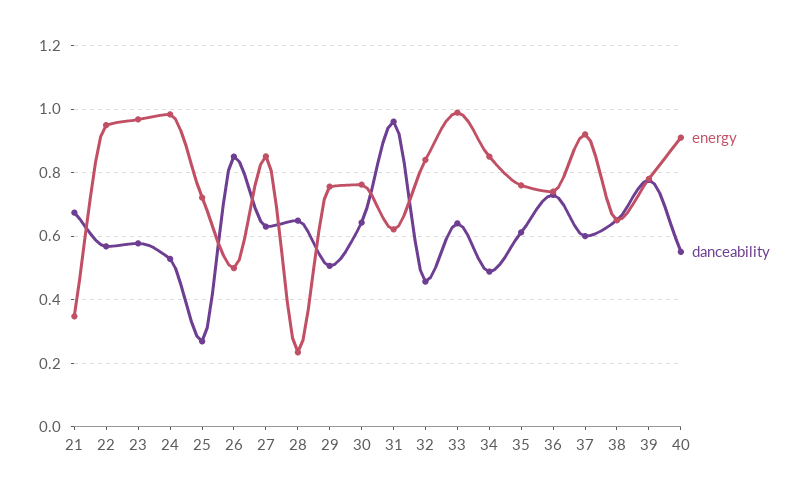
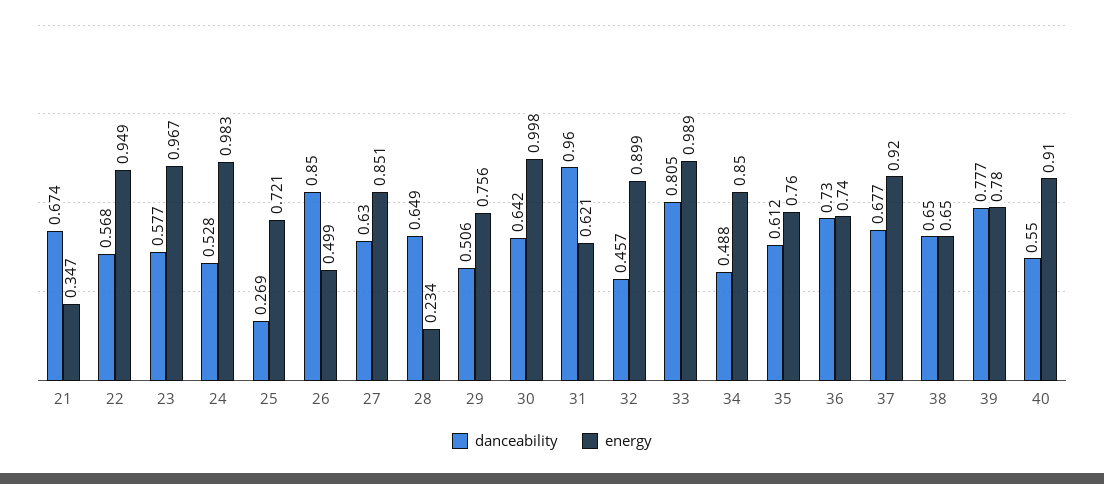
  {
    "energy": {
      "21": 0.347,
      "22": 0.949,
      "23": 0.967,
      "24": 0.983,
      "25": 0.721,
      "26": 0.499,
      "27": 0.851,
      "28": 0.234,
      "29": 0.756,
-     "30": 0.76,
+     "30": 0.998,
      "31": 0.621,
-     "32": 0.84,
+     "32": 0.899,
      "33": 0.989,
      "34": 0.85,
      "35": 0.76,
      "36": 0.74,
      "37": 0.92,
      "38": 0.65,
      "39": 0.78,
      "40": 0.91
    },
    "danceability": {
      "21": 0.674,
      "22": 0.568,
      "23": 0.577,
      "24": 0.528,
      "25": 0.269,
      "26": 0.85,
      "27": 0.63,
      "28": 0.649,
      "29": 0.506,
      "30": 0.642,
      "31": 0.96,
      "32": 0.457,
-     "33": 0.64,
+     "33": 0.805,
      "34": 0.488,
      "35": 0.612,
      "36": 0.73,
-     "37": 0.6,
+     "37": 0.677,
      "38": 0.65,
      "39": 0.777,
      "40": 0.55
    }
  }

